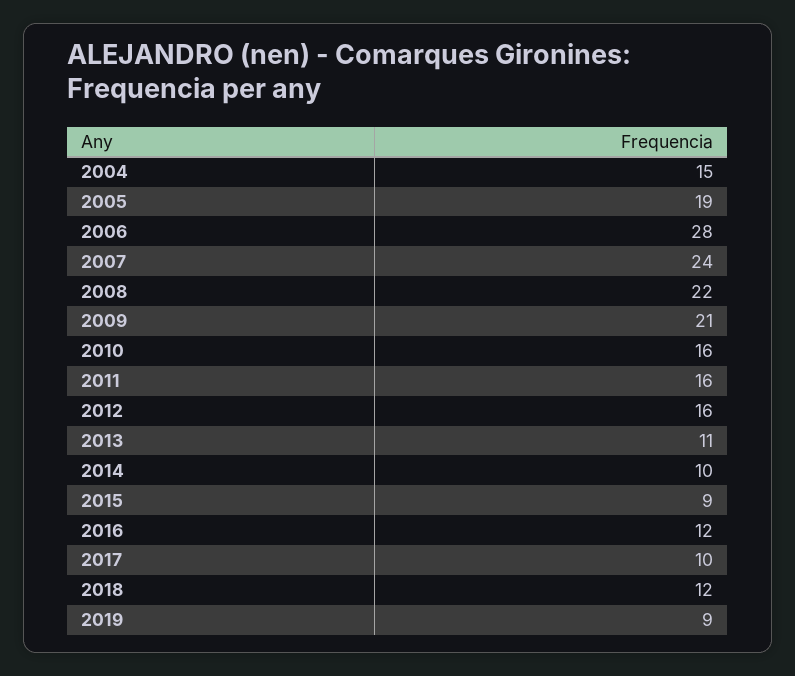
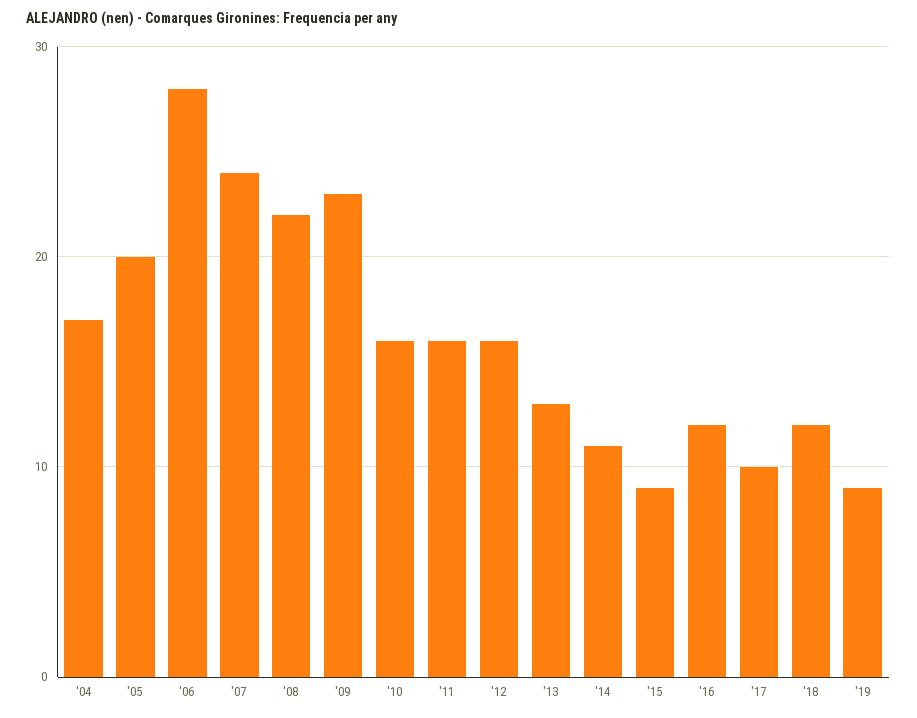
  {
-   "2004": 15,
+   "2004": 17,
-   "2005": 19,
+   "2005": 20,
    "2006": 28,
    "2007": 24,
    "2008": 22,
-   "2009": 21,
+   "2009": 23,
    "2010": 16,
    "2011": 16,
    "2012": 16,
-   "2013": 11,
+   "2013": 13,
-   "2014": 10,
+   "2014": 11,
    "2015": 9,
    "2016": 12,
    "2017": 10,
    "2018": 12,
    "2019": 9
  }

